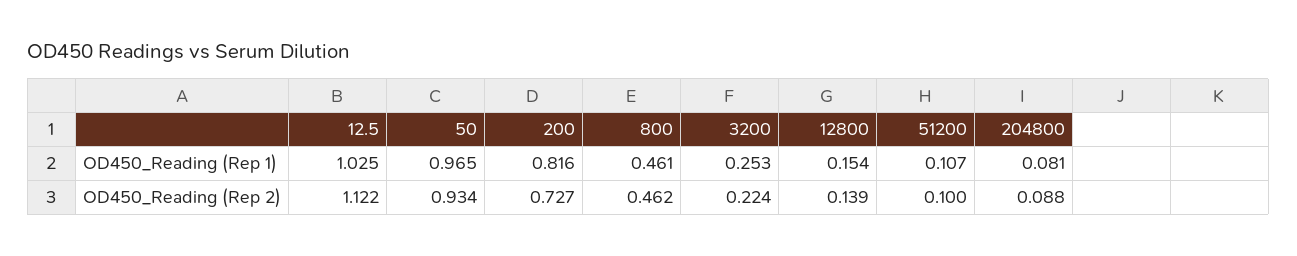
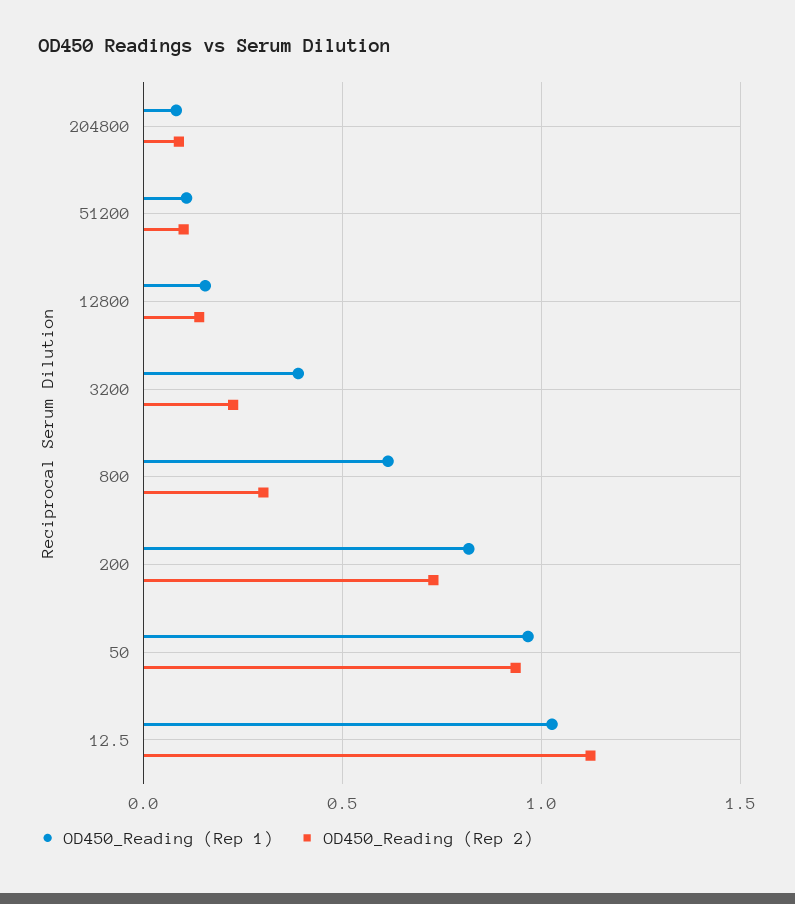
  {
    "OD450_Reading (Rep 1)": {
      "12.5": 1.025,
      "50": 0.965,
      "200": 0.816,
-     "800": 0.461,
+     "800": 0.6,
-     "3200": 0.253,
+     "3200": 0.4,
      "12800": 0.154,
      "51200": 0.107,
      "204800": 0.081
    },
    "OD450_Reading (Rep 2)": {
      "12.5": 1.122,
      "50": 0.934,
      "200": 0.727,
-     "800": 0.462,
+     "800": 0.3,
      "3200": 0.224,
      "12800": 0.139,
      "51200": 0.1,
      "204800": 0.088
    }
  }

